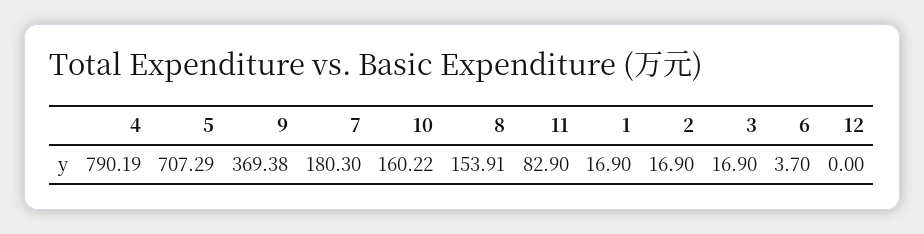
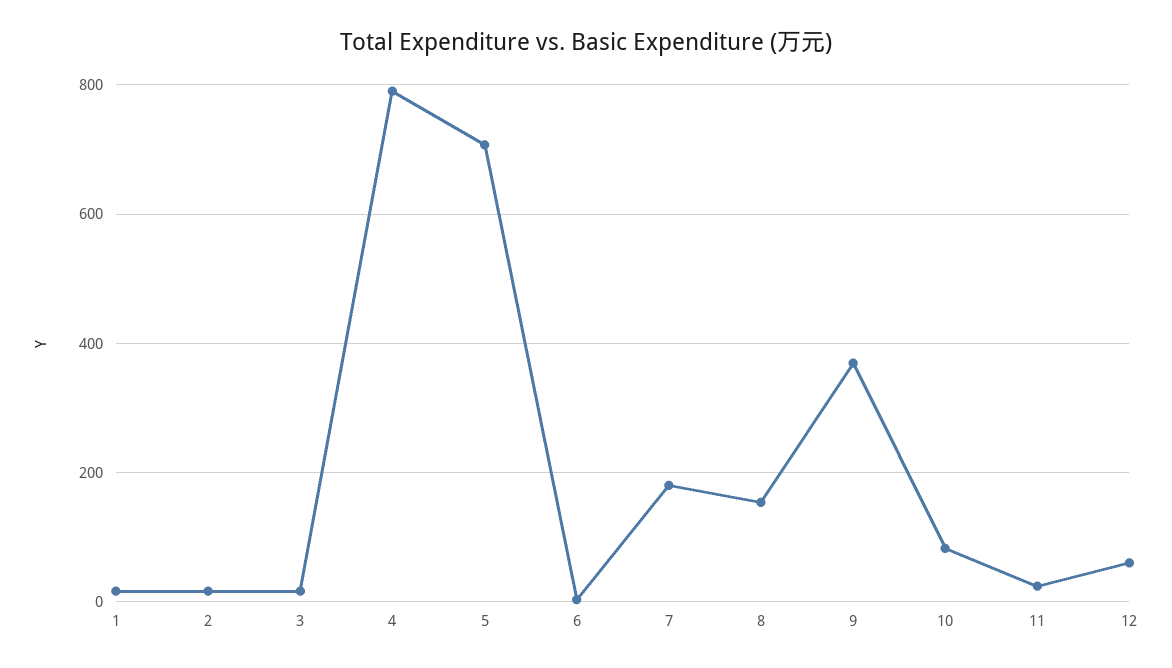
  {
    "4": 790.19,
    "5": 707.29,
    "9": 369.38,
    "7": 180.3,
-   "10": 160.22,
+   "10": 80,
    "8": 153.91,
-   "11": 82.9,
+   "11": 20,
    "1": 16.9,
    "2": 16.9,
    "3": 16.9,
    "6": 3.7,
-   "12": 0
+   "12": 60
  }

